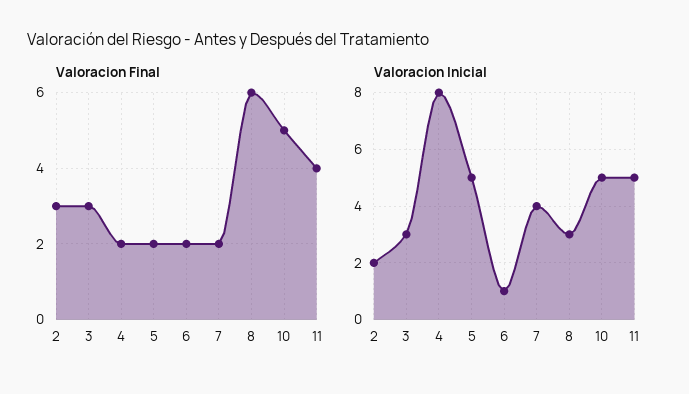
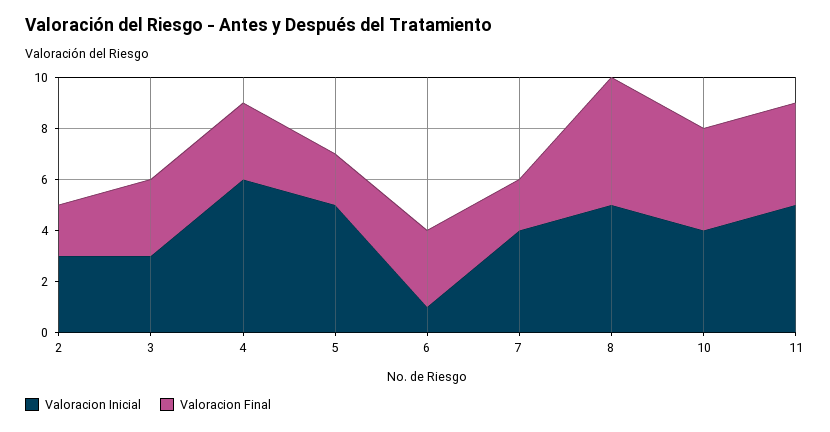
  {
    "Valoracion Final": {
-     "2": 3,
+     "2": 2,
      "3": 3,
-     "4": 2,
+     "4": 3,
      "5": 2,
-     "6": 2,
+     "6": 3,
      "7": 2,
-     "8": 6,
+     "8": 5,
-     "10": 5,
+     "10": 4,
      "11": 4
    },
    "Valoracion Inicial": {
-     "2": 2,
+     "2": 3,
      "3": 3,
-     "4": 8,
+     "4": 6,
      "5": 5,
      "6": 1,
      "7": 4,
-     "8": 3,
+     "8": 5,
-     "10": 5,
+     "10": 4,
      "11": 5
    }
  }

